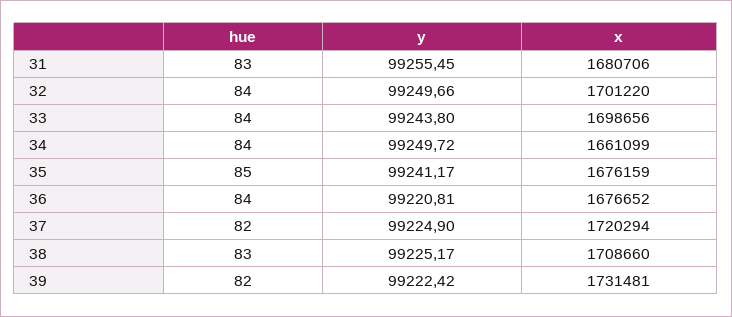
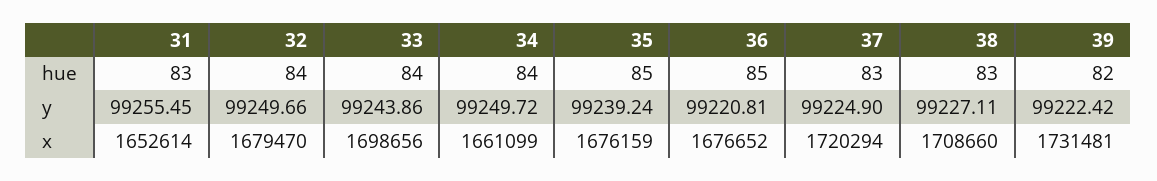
  {
    "hue": {
      "31": 83,
      "32": 84,
      "33": 84,
      "34": 84,
      "35": 85,
-     "36": 84,
+     "36": 85,
-     "37": 82,
+     "37": 83,
      "38": 83,
      "39": 82
    },
    "y": {
      "31": 99255.45,
      "32": 99249.66,
-     "33": 99243.8,
+     "33": 99243.86,
      "34": 99249.72,
-     "35": 99241.17,
+     "35": 99239.24,
      "36": 99220.81,
      "37": 99224.9,
-     "38": 99225.17,
+     "38": 99227.11,
      "39": 99222.42
    },
    "x": {
-     "31": 1680706,
+     "31": 1652614,
-     "32": 1701220,
+     "32": 1679470,
      "33": 1698656,
      "34": 1661099,
      "35": 1676159,
      "36": 1676652,
      "37": 1720294,
      "38": 1708660,
      "39": 1731481
    }
  }

